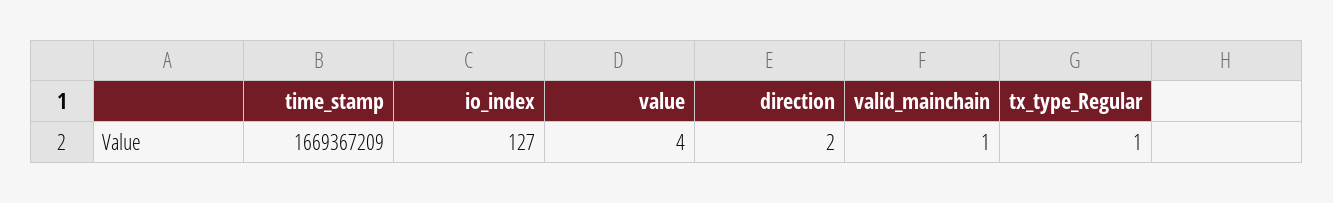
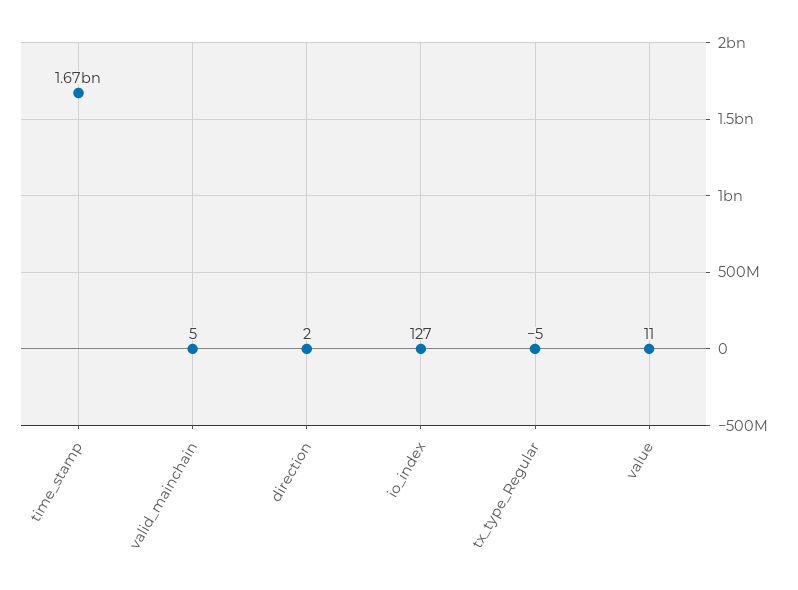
  {
    "time_stamp": 1669367209,
    "io_index": 127,
-   "value": 4,
+   "value": 11,
    "direction": 2,
-   "valid_mainchain": 1,
+   "valid_mainchain": 5,
-   "tx_type_Regular": 1
+   "tx_type_Regular": -5
  }

